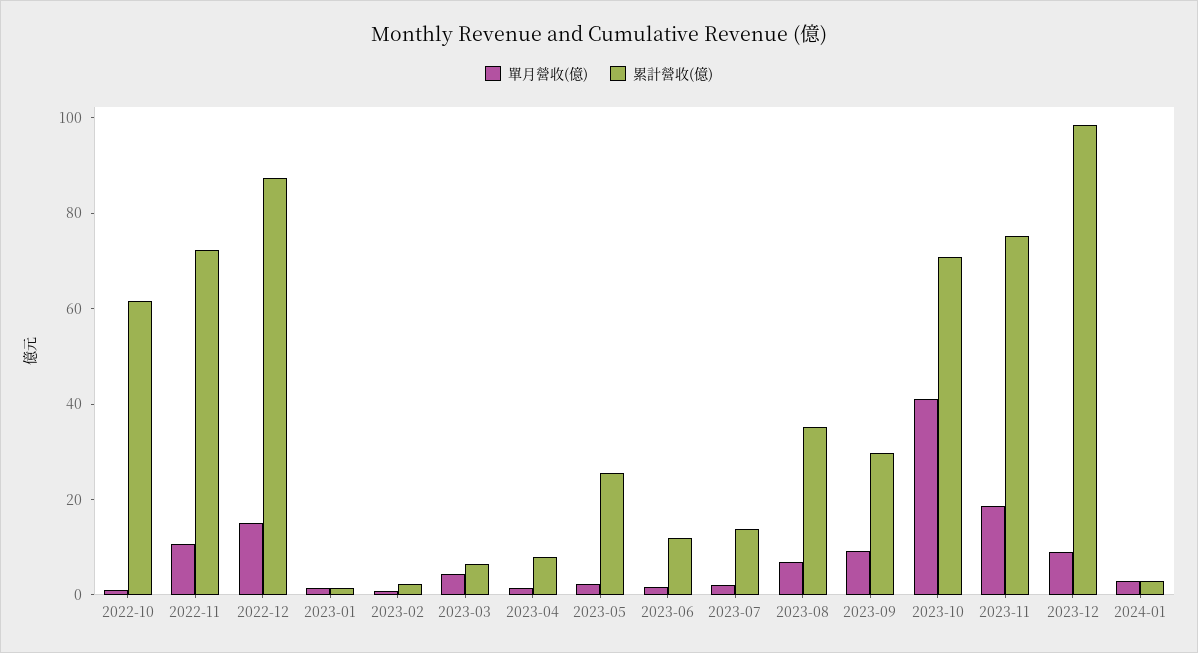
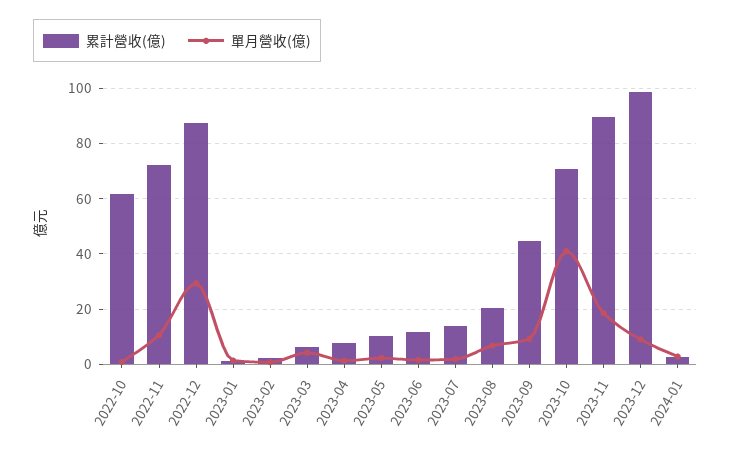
  {
    "單月營收(億)": {
      "2022-10": 0,
      "2022-11": 10,
-     "2022-12": 15,
+     "2022-12": 30,
      "2023-01": 2.5,
      "2023-02": 0,
      "2023-03": 5,
      "2023-04": 2.5,
      "2023-05": 2.5,
      "2023-06": 2.5,
      "2023-07": 2.5,
      "2023-08": 7.5,
      "2023-09": 10,
      "2023-10": 40,
      "2023-11": 17.5,
      "2023-12": 10,
      "2024-01": 2.5
    },
    "累計營收(億)": {
      "2022-10": 62.5,
      "2022-11": 72.5,
      "2022-12": 87.5,
      "2023-01": 2.5,
      "2023-02": 2.5,
      "2023-03": 7.5,
      "2023-04": 7.5,
-     "2023-05": 25,
+     "2023-05": 10,
      "2023-06": 12.5,
      "2023-07": 15,
-     "2023-08": 35,
+     "2023-08": 20,
-     "2023-09": 30,
+     "2023-09": 45,
      "2023-10": 70,
-     "2023-11": 75,
+     "2023-11": 90,
      "2023-12": 97.5,
      "2024-01": 2.5
    }
  }

